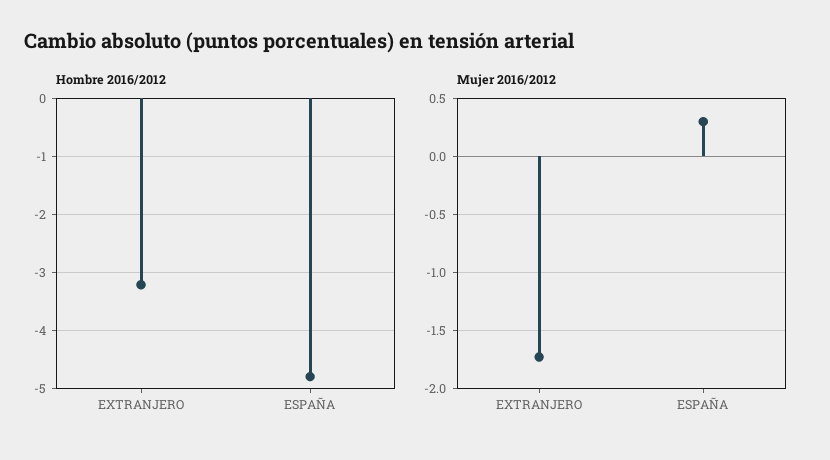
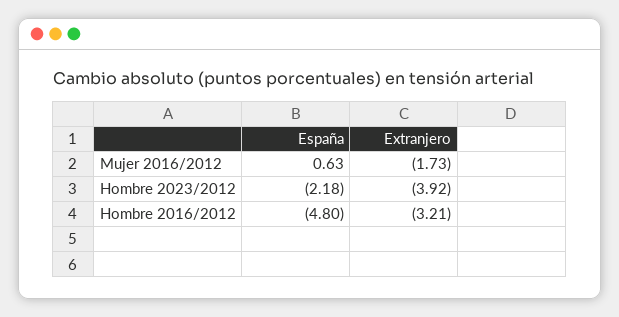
  {
    "Hombre 2016/2012": {
      "EXTRANJERO": -3.21,
      "ESPAÑA": -4.8
    },
    "Mujer 2016/2012": {
      "EXTRANJERO": -1.73,
-     "ESPAÑA": 0.3
+     "ESPAÑA": 0.63
-   }
+   },
+   "Hombre 2023/2012": {
+     "ESPAÑA": -2.18,
+     "EXTRANJERO": -3.92
+   }
  }

